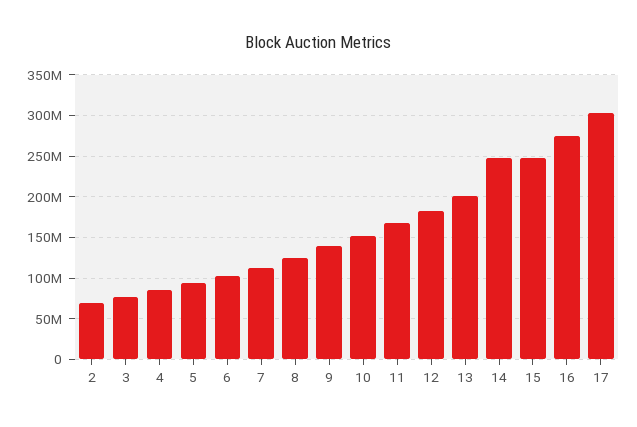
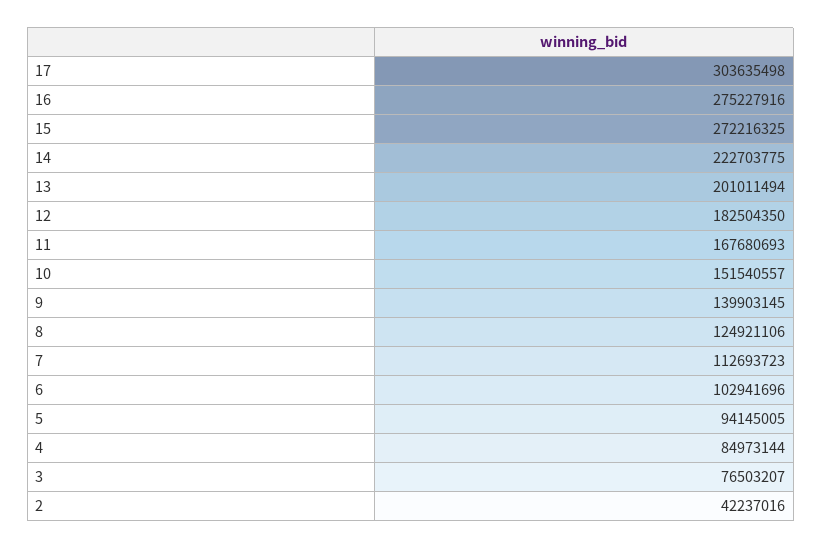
  {
-   "2": 70000000,
+   "2": 42237016,
    "3": 76503207,
    "4": 84973144,
    "5": 94145005,
    "6": 102941696,
    "7": 112693723,
    "8": 124921106,
    "9": 139903145,
    "10": 151540557,
    "11": 167680693,
    "12": 182504350,
    "13": 201011494,
-   "14": 250000000,
+   "14": 222703775,
-   "15": 250000000,
+   "15": 272216325,
    "16": 275227916,
    "17": 303635498
  }

